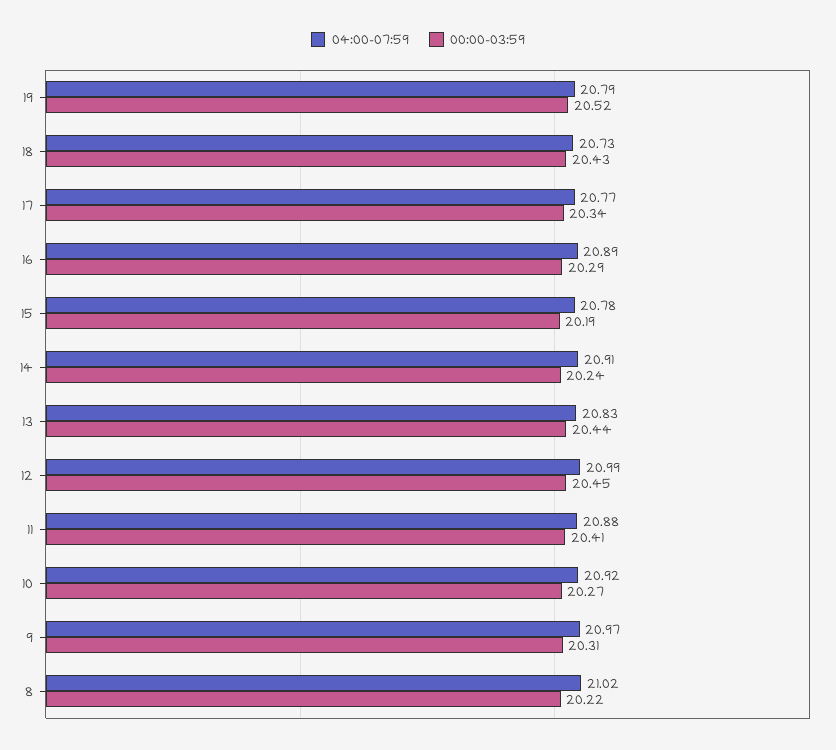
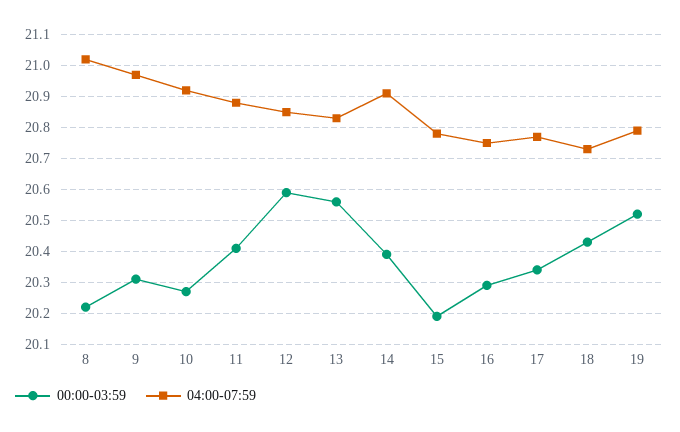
  {
    "04:00-07:59": {
      "19": 20.79,
      "18": 20.73,
      "17": 20.77,
-     "16": 20.89,
+     "16": 20.75,
      "15": 20.78,
      "14": 20.91,
      "13": 20.83,
-     "12": 20.99,
+     "12": 20.85,
      "11": 20.88,
      "10": 20.92,
      "9": 20.97,
      "8": 21.02
    },
    "00:00-03:59": {
      "19": 20.52,
      "18": 20.43,
      "17": 20.34,
      "16": 20.29,
      "15": 20.19,
-     "14": 20.24,
+     "14": 20.4,
-     "13": 20.44,
+     "13": 20.55,
-     "12": 20.45,
+     "12": 20.6,
      "11": 20.41,
      "10": 20.27,
      "9": 20.31,
      "8": 20.22
    }
  }

